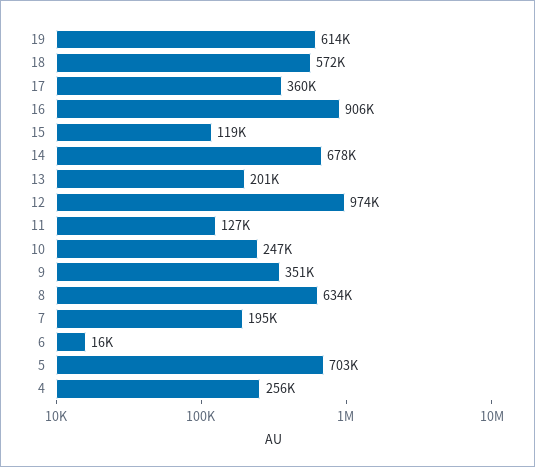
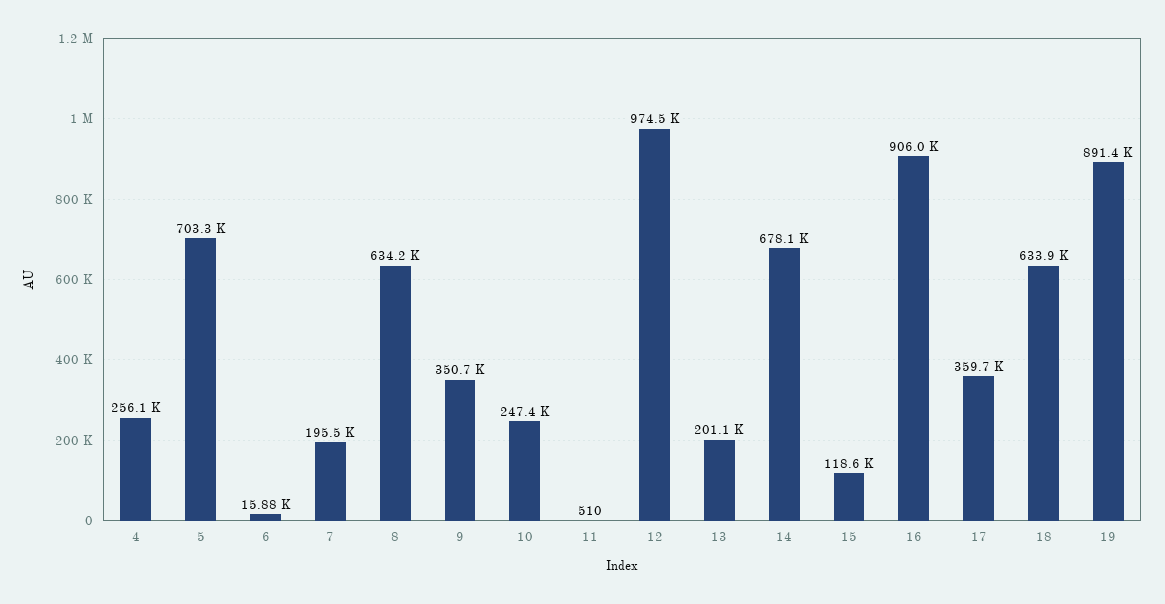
  {
-   "19": 614000,
+   "19": 891400,
-   "18": 572000,
+   "18": 633900,
    "17": 359700,
    "16": 906000,
    "15": 118600,
    "14": 678100,
    "13": 201100,
    "12": 974500,
-   "11": 127000,
+   "11": 510,
    "10": 247400,
    "9": 350700,
    "8": 634200,
    "7": 195500,
    "6": 15880,
    "5": 703300,
    "4": 256100
  }

